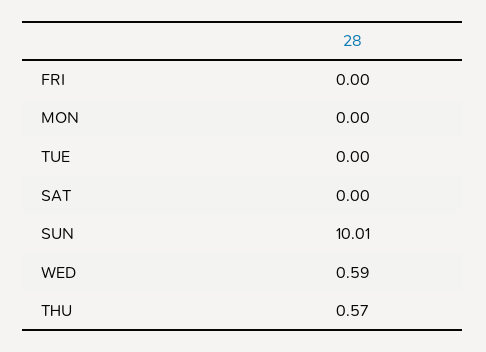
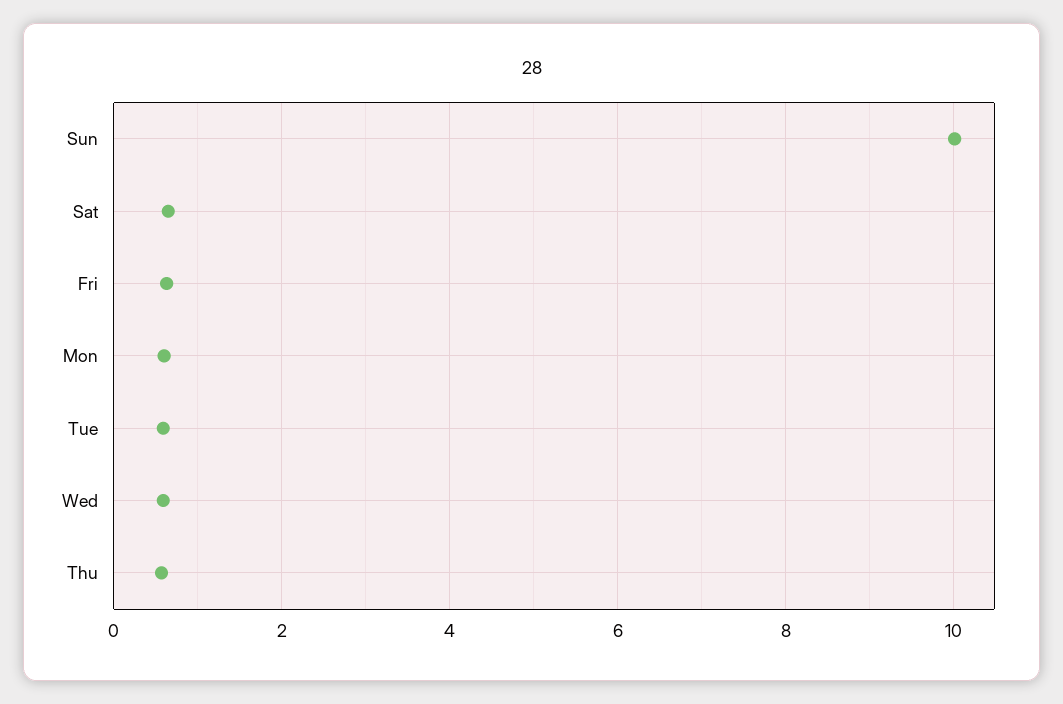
  {
-   "FRI": 0,
+   "FRI": 0.6,
-   "MON": 0,
+   "MON": 0.6,
-   "TUE": 0,
+   "TUE": 0.6,
-   "SAT": 0,
+   "SAT": 0.6,
    "SUN": 10.01,
    "WED": 0.59,
    "THU": 0.57
  }

